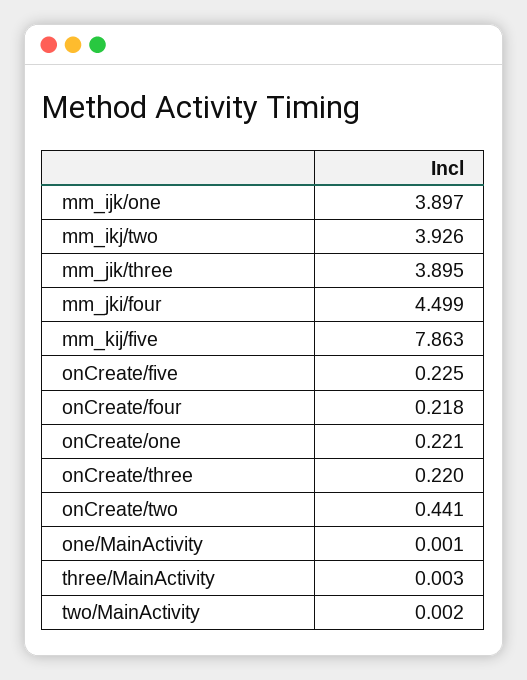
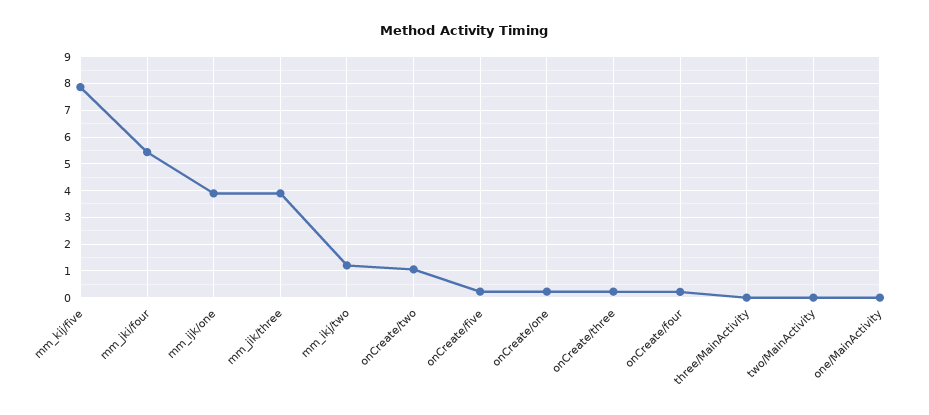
  {
    "mm_ijk/one": 3.897,
-   "mm_ikj/two": 3.926,
+   "mm_ikj/two": 1.25,
    "mm_jik/three": 3.895,
-   "mm_jki/four": 4.499,
+   "mm_jki/four": 5.5,
    "mm_kij/five": 7.863,
    "onCreate/five": 0.225,
    "onCreate/four": 0.218,
    "onCreate/one": 0.221,
    "onCreate/three": 0.22,
-   "onCreate/two": 0.441,
+   "onCreate/two": 1,
    "one/MainActivity": 0.001,
    "three/MainActivity": 0.003,
    "two/MainActivity": 0.002
  }

